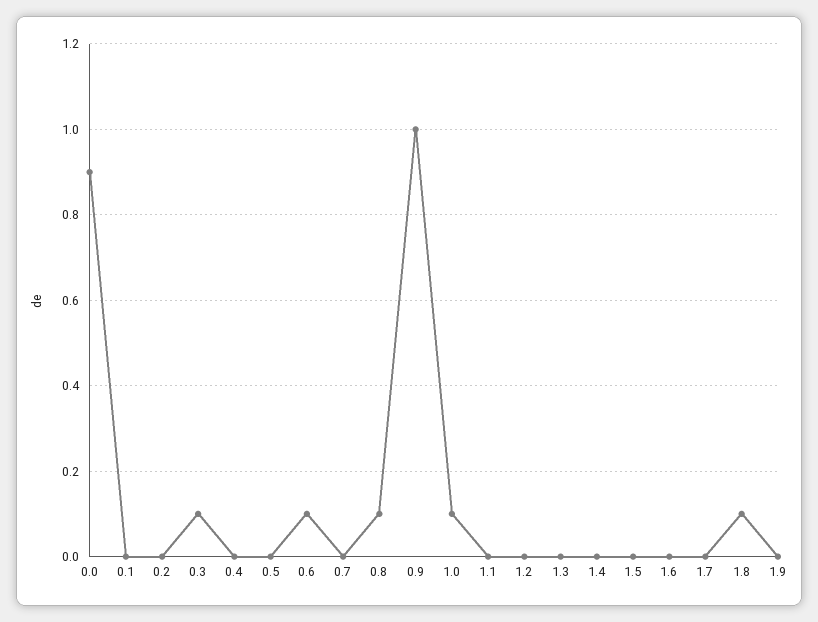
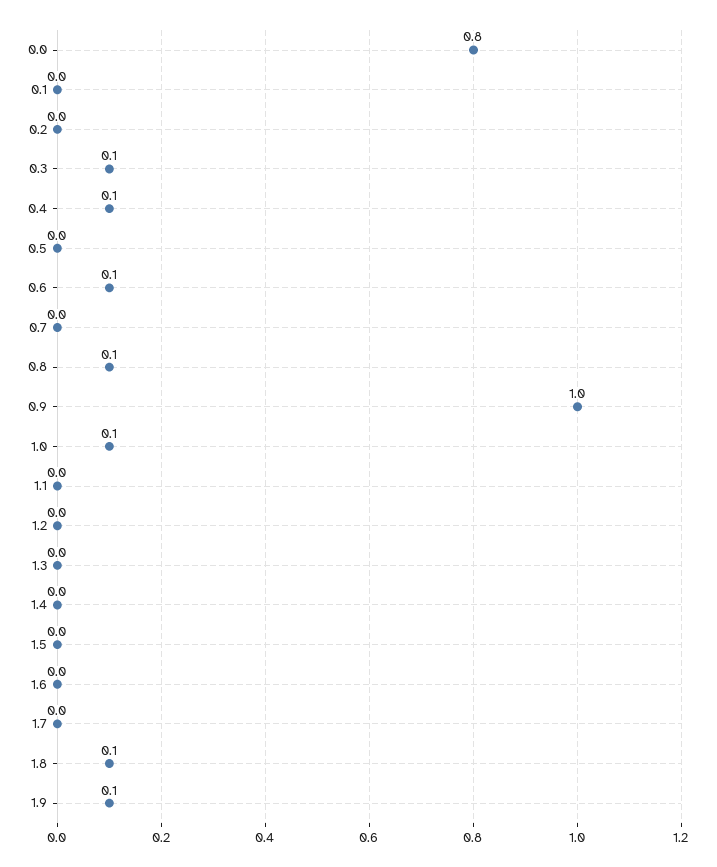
  {
-   "0.0": 0.9,
+   "0.0": 0.8,
    "0.1": 0,
    "0.2": 0,
    "0.3": 0.1,
-   "0.4": 0,
+   "0.4": 0.1,
    "0.5": 0,
    "0.6": 0.1,
    "0.7": 0,
    "0.8": 0.1,
    "0.9": 1,
    "1.0": 0.1,
    "1.1": 0,
    "1.2": 0,
    "1.3": 0,
    "1.4": 0,
    "1.5": 0,
    "1.6": 0,
    "1.7": 0,
    "1.8": 0.1,
-   "1.9": 0
+   "1.9": 0.1
  }

